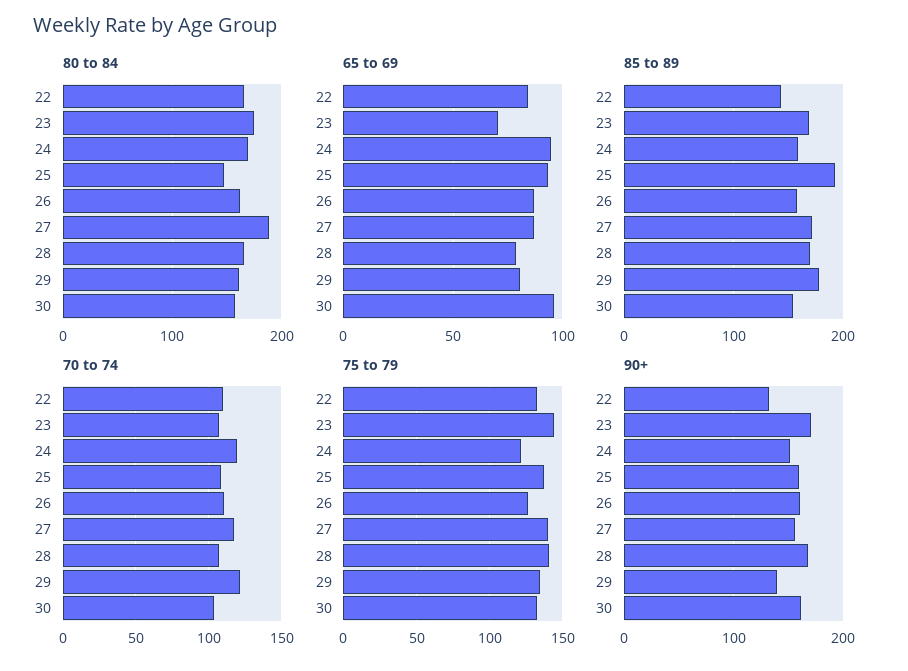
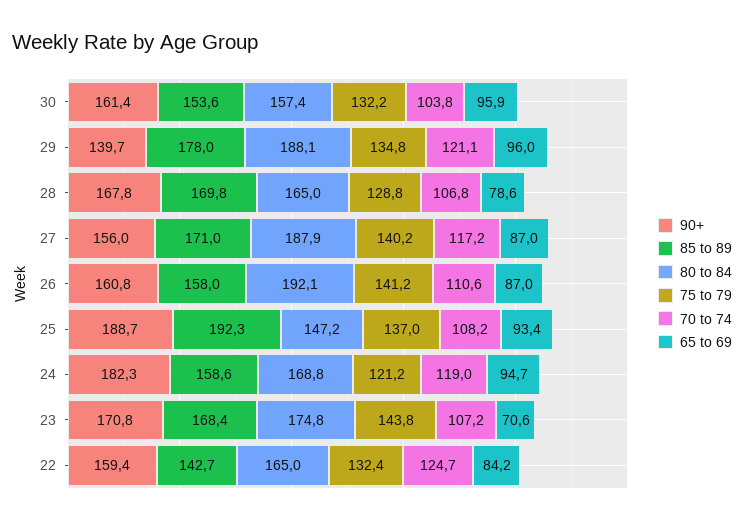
  {
    "80 to 84": {
      "22": 165,
      "23": 174.8,
      "24": 168.8,
      "25": 147.2,
-     "26": 160,
+     "26": 192.1,
      "27": 187.9,
      "28": 165,
-     "29": 160,
+     "29": 188.1,
      "30": 157.4
    },
    "65 to 69": {
      "22": 84.2,
      "23": 70.6,
      "24": 94.7,
      "25": 93.4,
      "26": 87,
      "27": 87,
      "28": 78.6,
-     "29": 80,
+     "29": 96,
      "30": 95.9
    },
    "85 to 89": {
      "22": 142.7,
      "23": 168.4,
      "24": 158.6,
      "25": 192.3,
      "26": 158,
      "27": 171,
      "28": 169.8,
      "29": 178,
      "30": 153.6
    },
    "70 to 74": {
-     "22": 110,
+     "22": 124.7,
      "23": 107.2,
      "24": 119,
      "25": 108.2,
      "26": 110.6,
      "27": 117.2,
      "28": 106.8,
      "29": 121.1,
      "30": 103.8
    },
    "75 to 79": {
      "22": 132.4,
      "23": 143.8,
      "24": 121.2,
      "25": 137,
-     "26": 125,
+     "26": 141.2,
      "27": 140.2,
-     "28": 140,
+     "28": 128.8,
      "29": 134.8,
      "30": 132.2
    },
    "90+": {
-     "22": 130,
+     "22": 159.4,
      "23": 170.8,
-     "24": 150,
+     "24": 182.3,
-     "25": 160,
+     "25": 188.7,
      "26": 160.8,
      "27": 156,
      "28": 167.8,
      "29": 139.7,
      "30": 161.4
    }
  }

